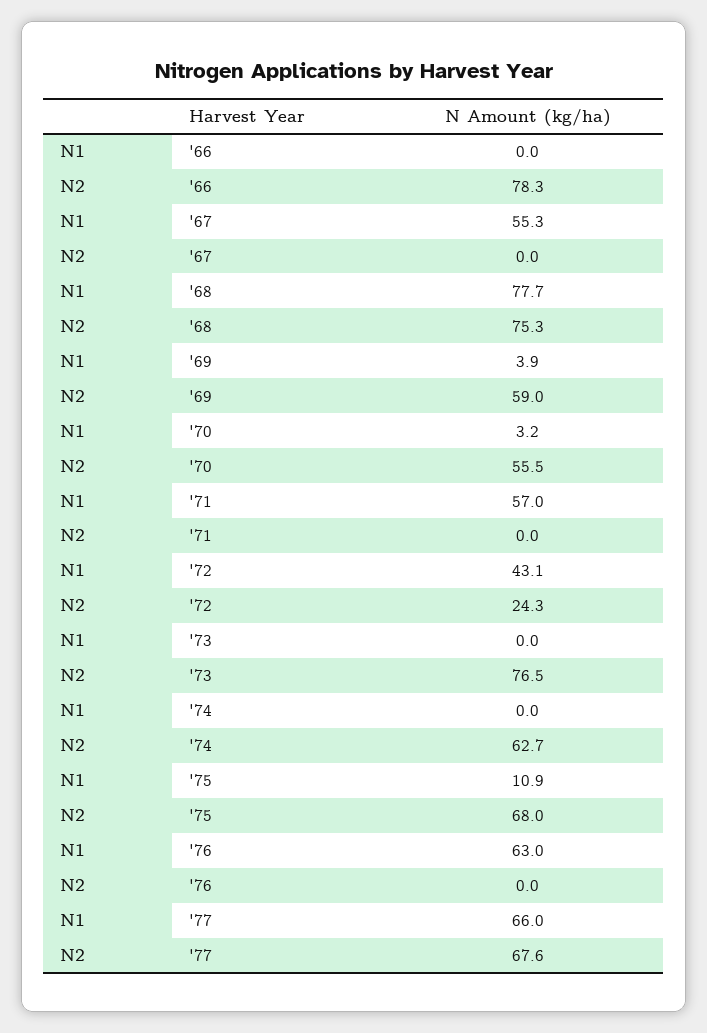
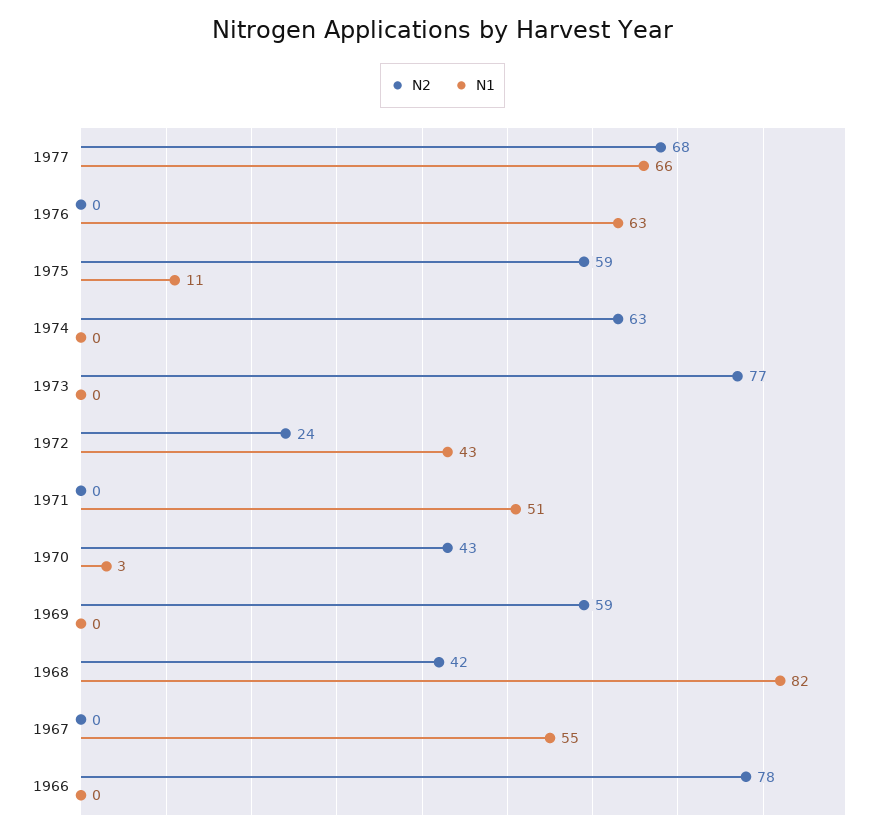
  {
    "N1": {
      "'66": 0,
      "'67": 55.3,
-     "'68": 77.7,
+     "'68": 82,
-     "'69": 3.9,
+     "'69": 0,
      "'70": 3.2,
-     "'71": 57,
+     "'71": 51,
      "'72": 43.1,
      "'73": 0,
      "'74": 0,
      "'75": 10.9,
      "'76": 63,
      "'77": 66
    },
    "N2": {
      "'66": 78.3,
      "'67": 0,
-     "'68": 75.3,
+     "'68": 42,
      "'69": 59,
-     "'70": 55.5,
+     "'70": 43,
      "'71": 0,
      "'72": 24.3,
      "'73": 76.5,
      "'74": 62.7,
-     "'75": 68,
+     "'75": 59,
      "'76": 0,
      "'77": 67.6
    }
  }

